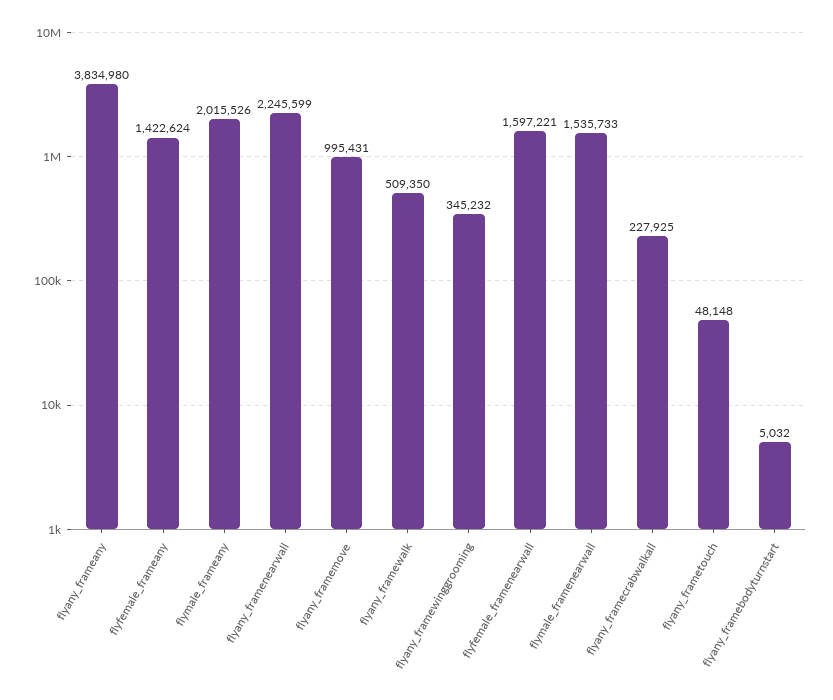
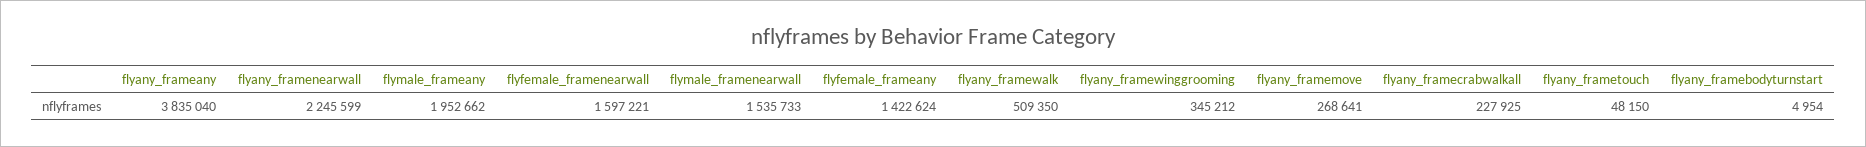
  {
-   "flyany_frameany": 3834980,
+   "flyany_frameany": 3835040,
    "flyfemale_frameany": 1422624,
-   "flymale_frameany": 2015526,
+   "flymale_frameany": 1952662,
    "flyany_framenearwall": 2245599,
-   "flyany_framemove": 995431,
+   "flyany_framemove": 268641,
    "flyany_framewalk": 509350,
-   "flyany_framewinggrooming": 345232,
+   "flyany_framewinggrooming": 345212,
    "flyfemale_framenearwall": 1597221,
    "flymale_framenearwall": 1535733,
    "flyany_framecrabwalkall": 227925,
-   "flyany_frametouch": 48148,
+   "flyany_frametouch": 48150,
-   "flyany_framebodyturnstart": 5032
+   "flyany_framebodyturnstart": 4954
  }

